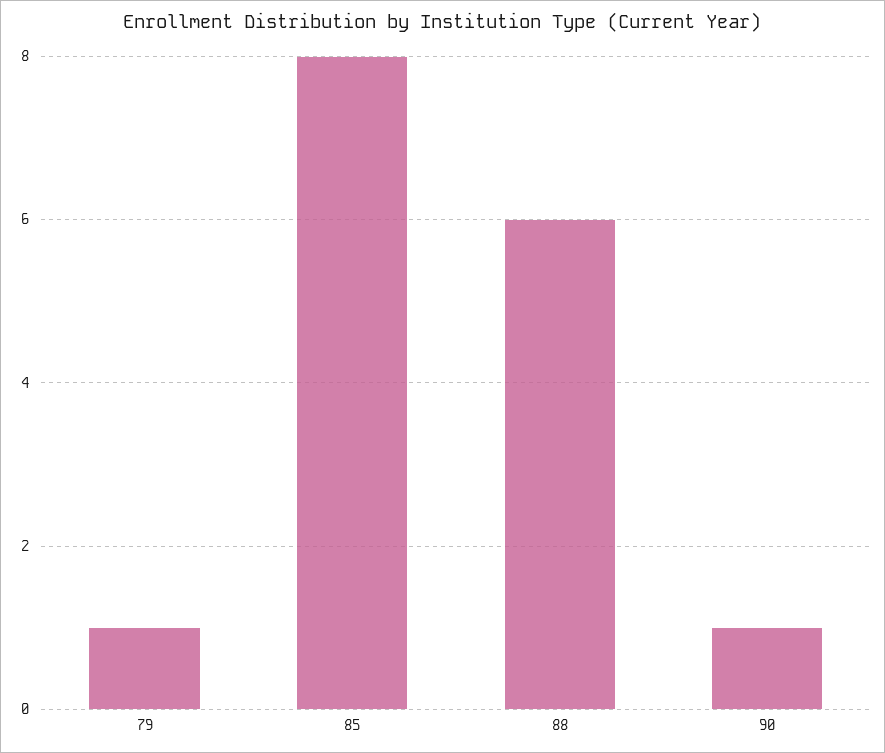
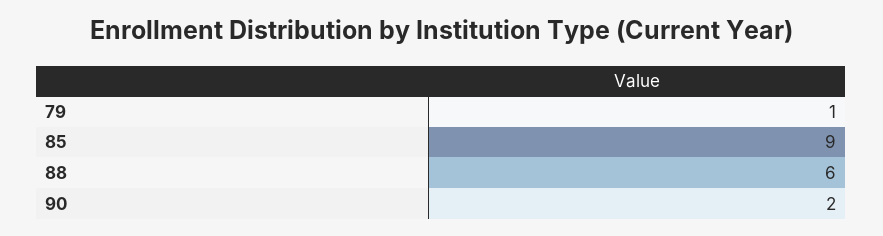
  {
    "79": 1,
-   "85": 8,
+   "85": 9,
    "88": 6,
-   "90": 1
+   "90": 2
  }

